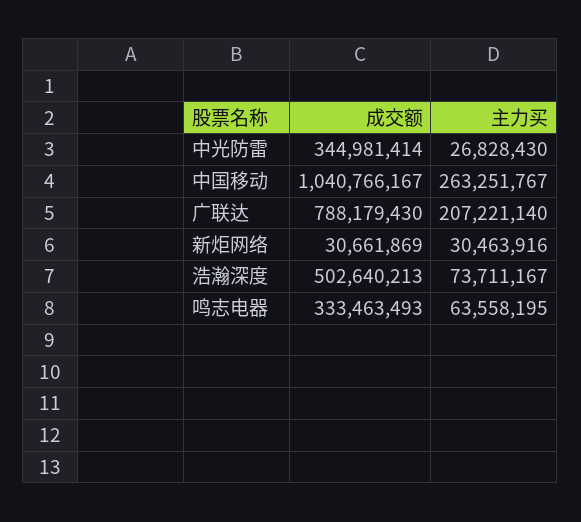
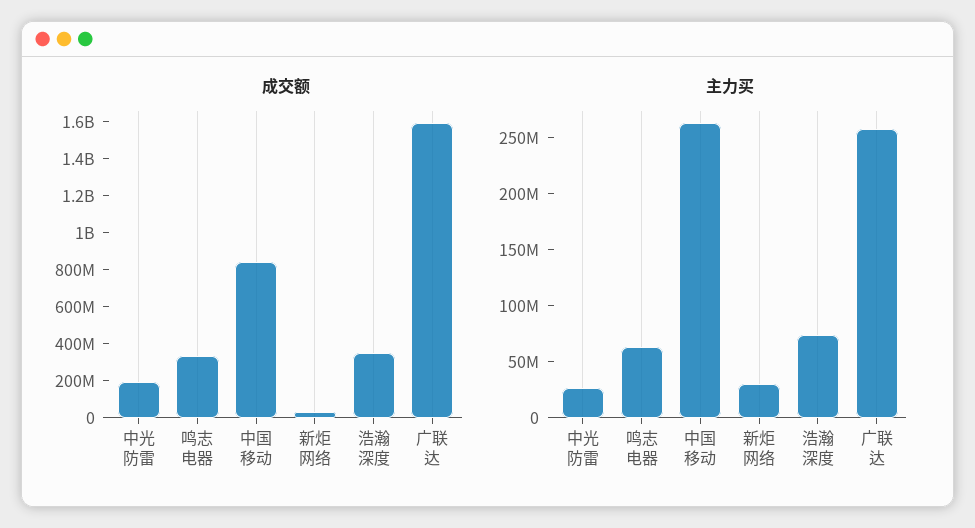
  {
    "成交额": {
-     "中光防雷": 344981414,
+     "中光防雷": 200000000,
-     "中国移动": 1040766167,
+     "中国移动": 850000000,
-     "广联达": 788179430,
+     "广联达": 1600000000,
      "新炬网络": 30661869,
-     "浩瀚深度": 502640213,
+     "浩瀚深度": 350000000,
      "鸣志电器": 333463493
    },
    "主力买": {
      "中光防雷": 26828430,
      "中国移动": 263251767,
-     "广联达": 207221140,
+     "广联达": 260000000,
      "新炬网络": 30463916,
      "浩瀚深度": 73711167,
      "鸣志电器": 63558195
    }
  }

